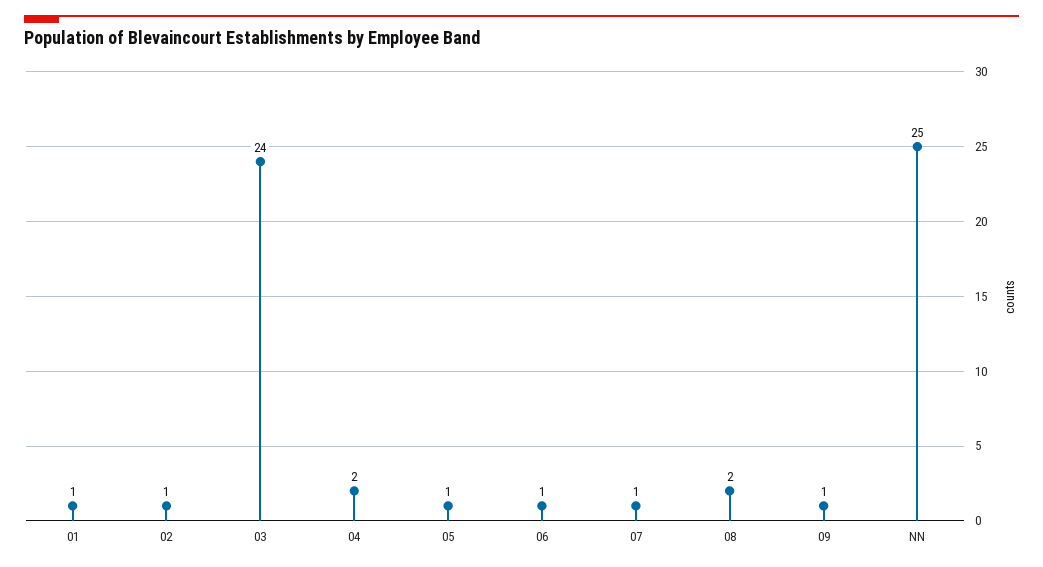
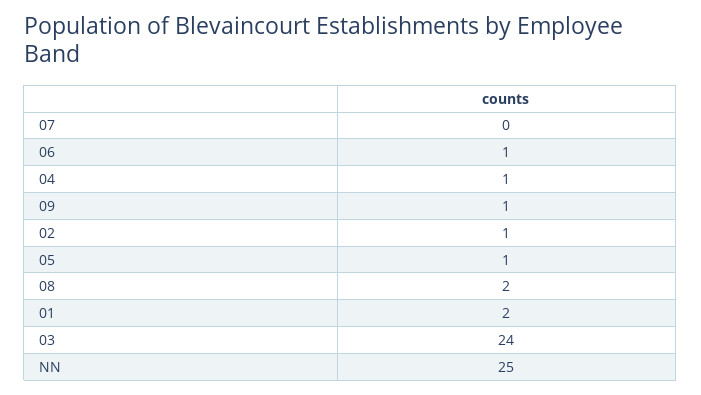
  {
-   "01": 1,
+   "01": 2,
    "02": 1,
    "03": 24,
-   "04": 2,
+   "04": 1,
    "05": 1,
    "06": 1,
-   "07": 1,
+   "07": 0,
    "08": 2,
    "09": 1,
    "NN": 25
  }

